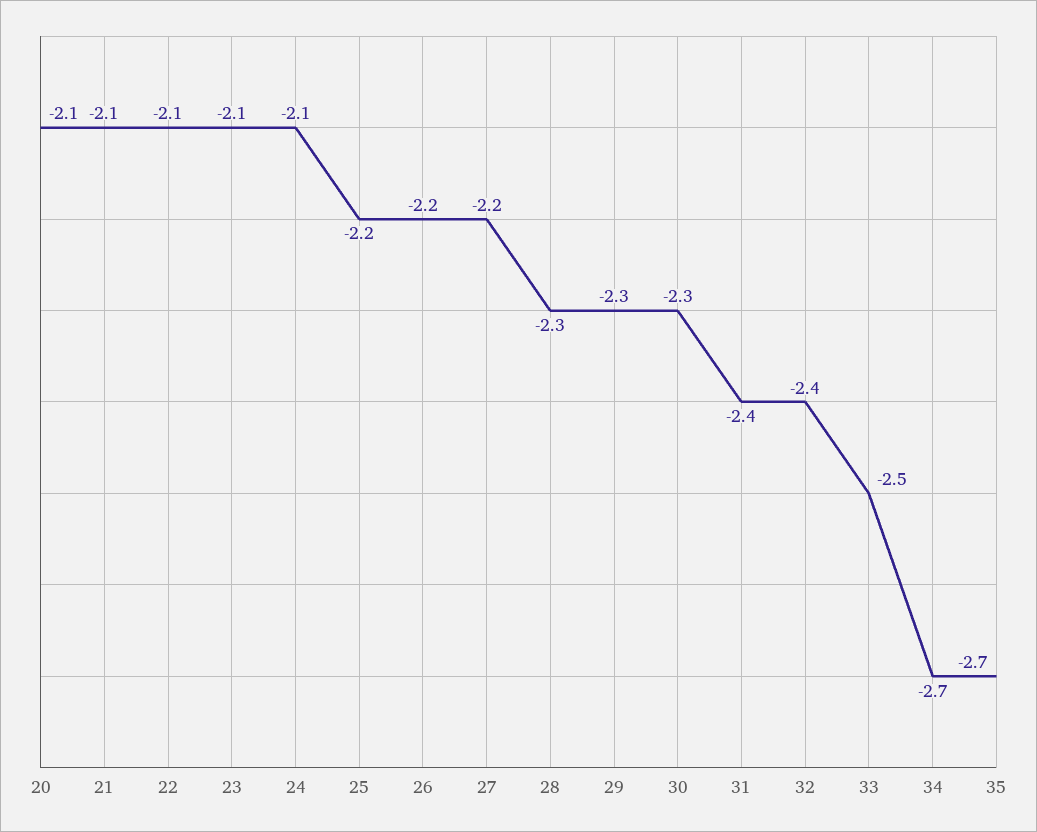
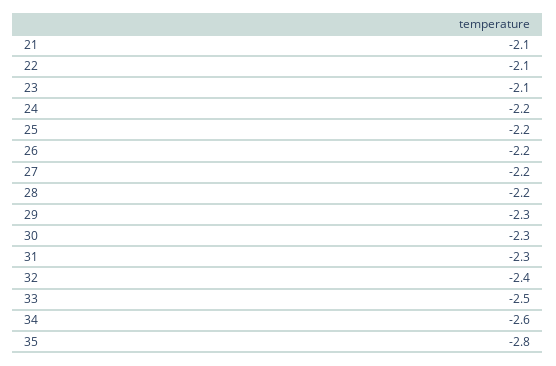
  {
-   "20": -2.1,
    "21": -2.1,
    "22": -2.1,
    "23": -2.1,
-   "24": -2.1,
+   "24": -2.2,
    "25": -2.2,
    "26": -2.2,
    "27": -2.2,
-   "28": -2.3,
+   "28": -2.2,
    "29": -2.3,
    "30": -2.3,
-   "31": -2.4,
+   "31": -2.3,
    "32": -2.4,
    "33": -2.5,
-   "34": -2.7,
+   "34": -2.6,
-   "35": -2.7
+   "35": -2.8
  }

